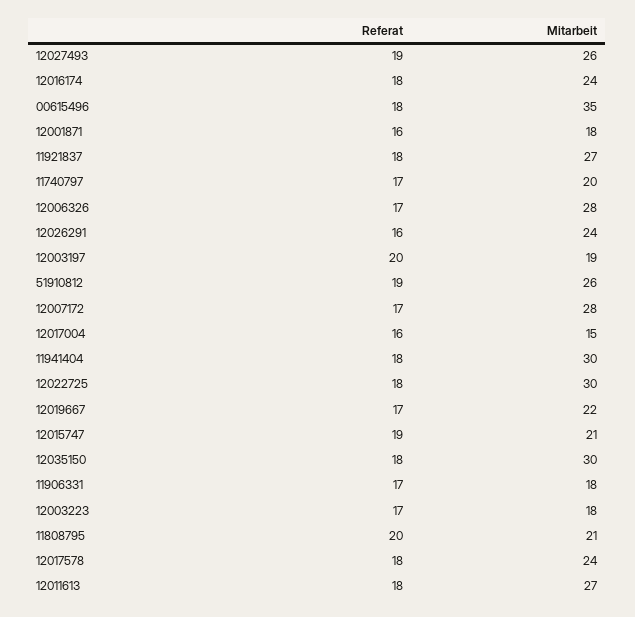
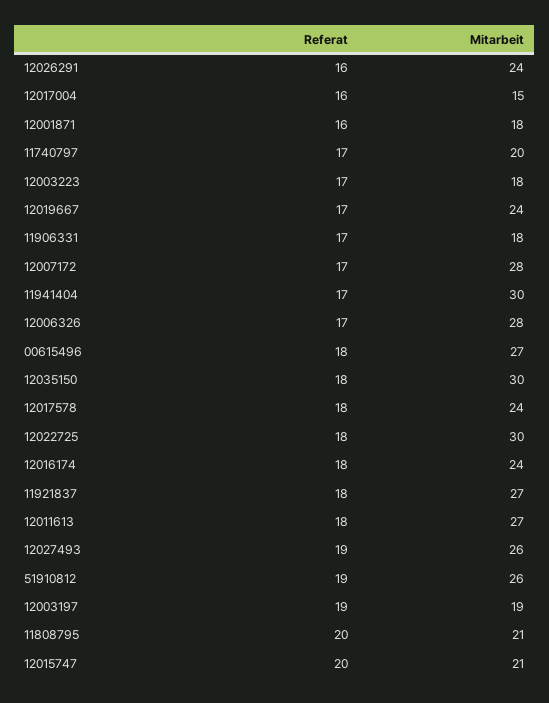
  {
    "Referat": {
      "12027493": 19,
      "12016174": 18,
      "00615496": 18,
      "12001871": 16,
      "11921837": 18,
      "11740797": 17,
      "12006326": 17,
      "12026291": 16,
-     "12003197": 20,
+     "12003197": 19,
      "51910812": 19,
      "12007172": 17,
      "12017004": 16,
-     "11941404": 18,
+     "11941404": 17,
      "12022725": 18,
      "12019667": 17,
-     "12015747": 19,
+     "12015747": 20,
      "12035150": 18,
      "11906331": 17,
      "12003223": 17,
      "11808795": 20,
      "12017578": 18,
      "12011613": 18
    },
    "Mitarbeit": {
      "12027493": 26,
      "12016174": 24,
-     "00615496": 35,
+     "00615496": 27,
      "12001871": 18,
      "11921837": 27,
      "11740797": 20,
      "12006326": 28,
      "12026291": 24,
      "12003197": 19,
      "51910812": 26,
      "12007172": 28,
      "12017004": 15,
      "11941404": 30,
      "12022725": 30,
-     "12019667": 22,
+     "12019667": 24,
      "12015747": 21,
      "12035150": 30,
      "11906331": 18,
      "12003223": 18,
      "11808795": 21,
      "12017578": 24,
      "12011613": 27
    }
  }

